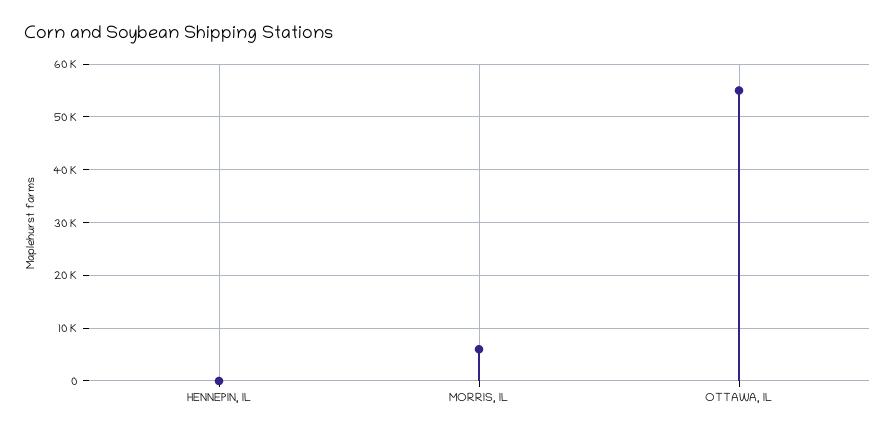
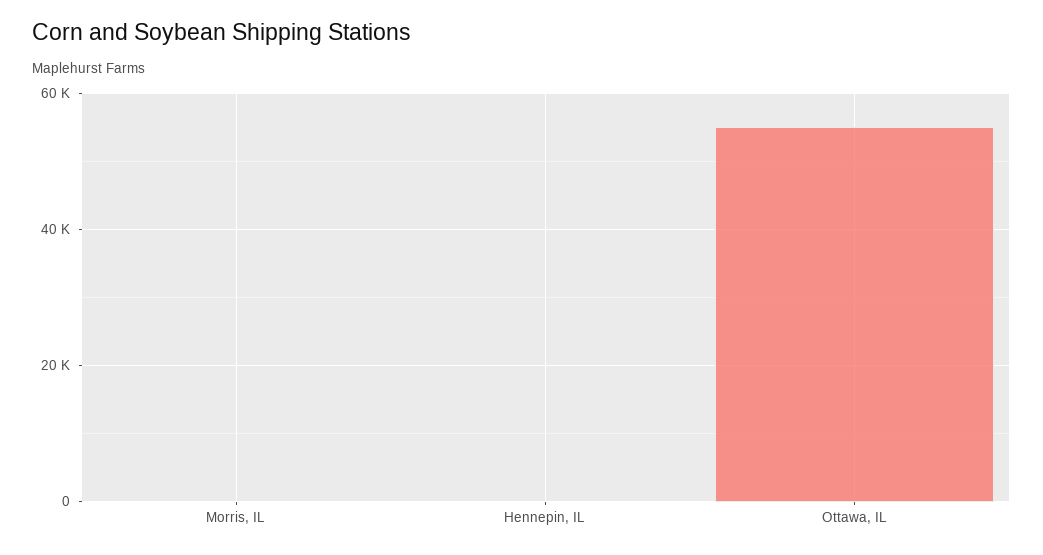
  {
    "HENNEPIN, IL": 0,
-   "MORRIS, IL": 6000,
+   "MORRIS, IL": 0,
    "OTTAWA, IL": 56000
  }

